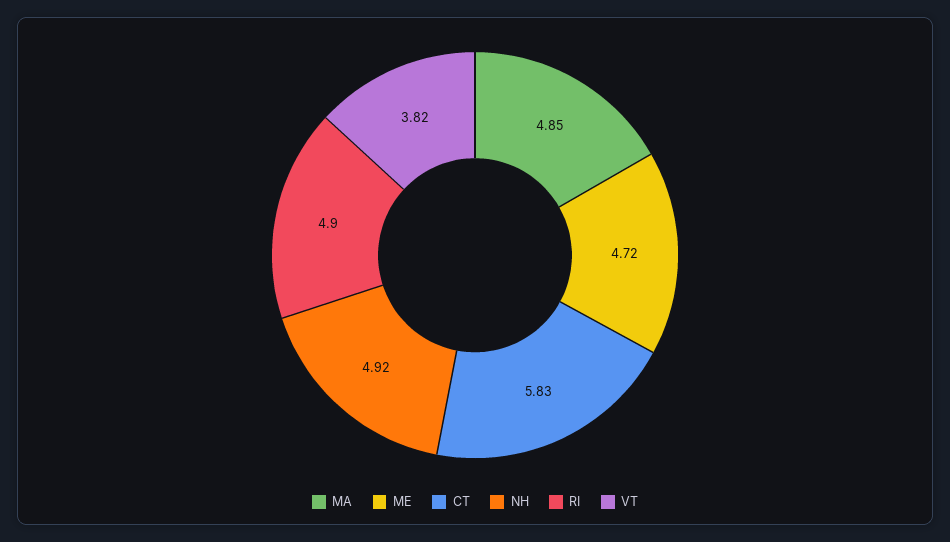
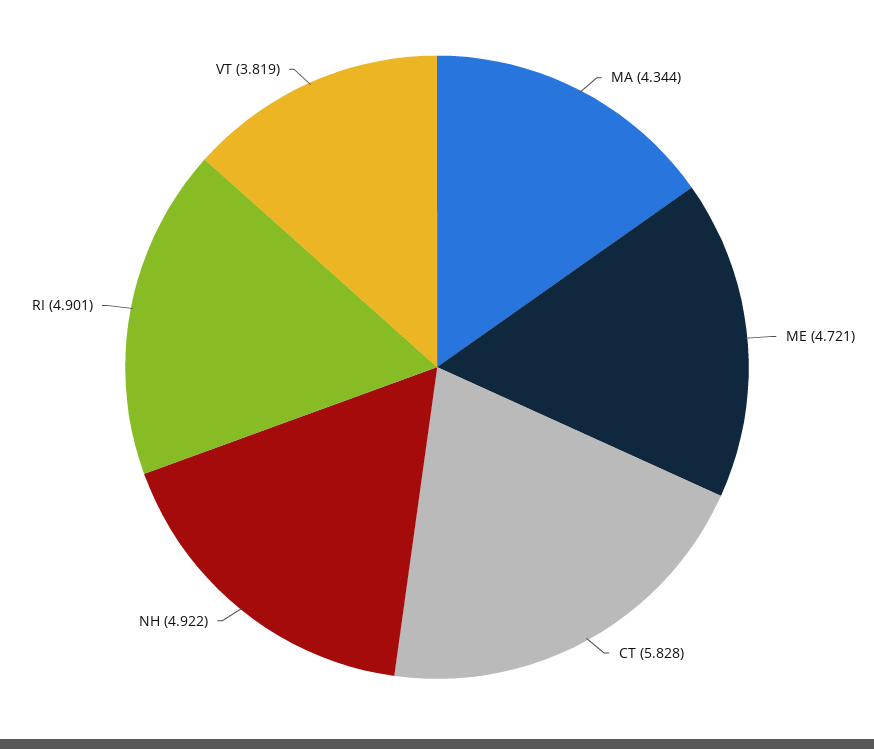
  {
-   "MA": 4.85,
+   "MA": 4.344,
    "ME": 4.721,
    "CT": 5.828,
    "NH": 4.922,
    "RI": 4.901,
    "VT": 3.819
  }

